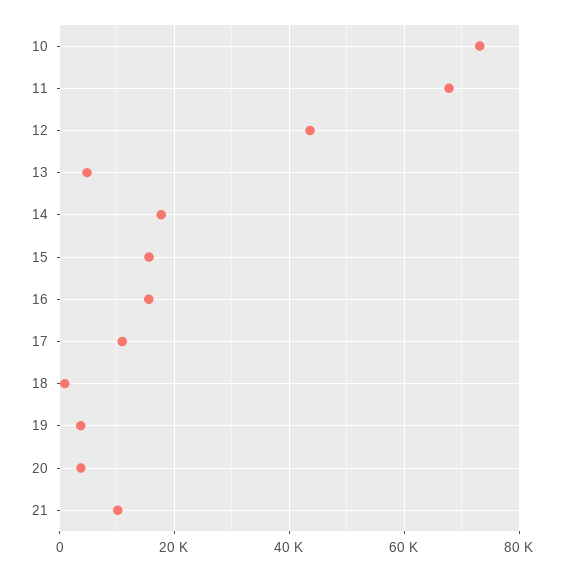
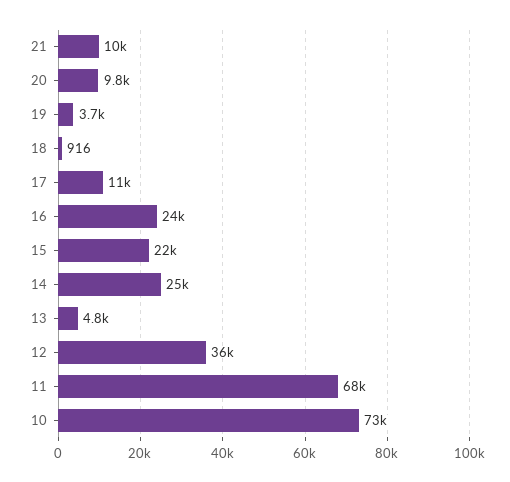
  {
    "10": 73000,
    "11": 68000,
-   "12": 44000,
+   "12": 36000,
    "13": 4800,
-   "14": 18000,
+   "14": 25000,
-   "15": 16000,
+   "15": 22000,
-   "16": 16000,
+   "16": 24000,
    "17": 11000,
    "18": 916,
    "19": 3700,
-   "20": 4000,
+   "20": 9800,
    "21": 10000
  }

